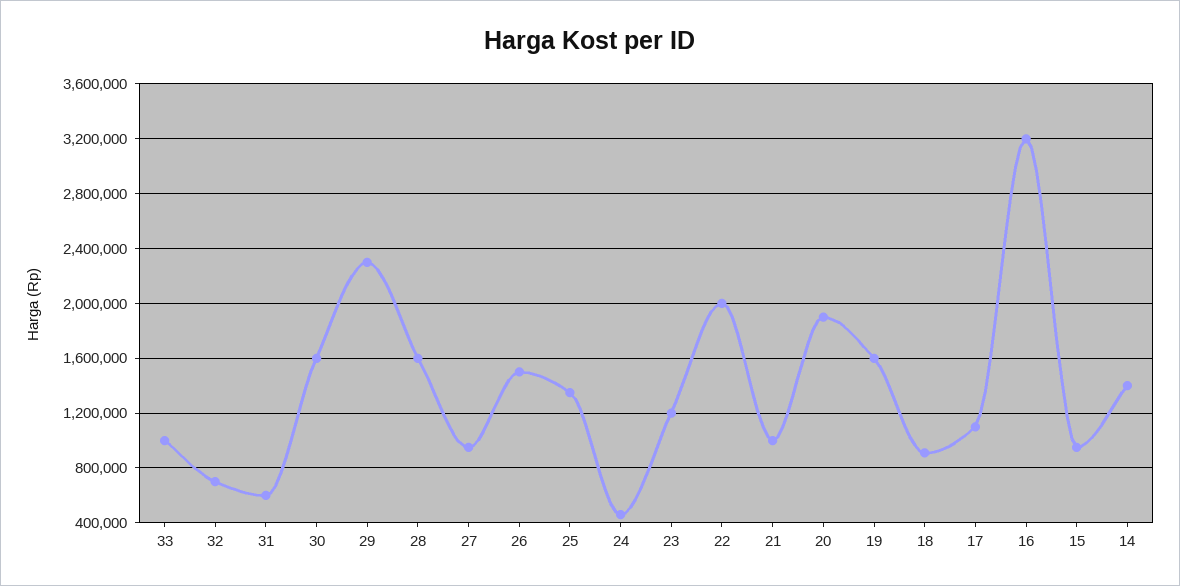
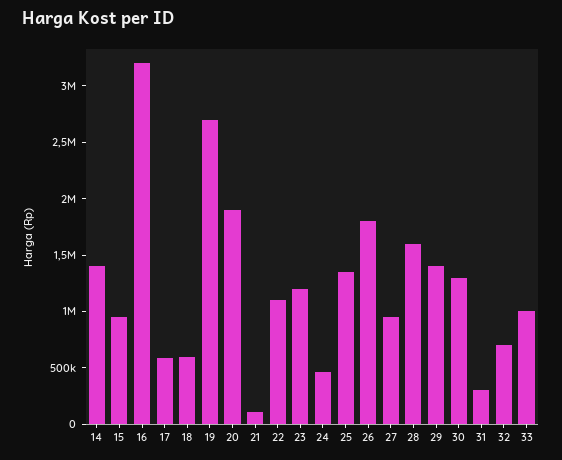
  {
    "33": 1000000,
    "32": 700000,
-   "31": 600000,
+   "31": 300000,
-   "30": 1600000,
+   "30": 1300000,
-   "29": 2300000,
+   "29": 1400000,
    "28": 1600000,
    "27": 950000,
-   "26": 1500000,
+   "26": 1800000,
    "25": 1350000,
    "24": 450000,
    "23": 1200000,
-   "22": 2000000,
+   "22": 1100000,
-   "21": 1000000,
+   "21": 100000,
    "20": 1900000,
-   "19": 1600000,
+   "19": 2700000,
-   "18": 900000,
+   "18": 600000,
-   "17": 1100000,
+   "17": 600000,
    "16": 3200000,
    "15": 950000,
    "14": 1400000
  }

